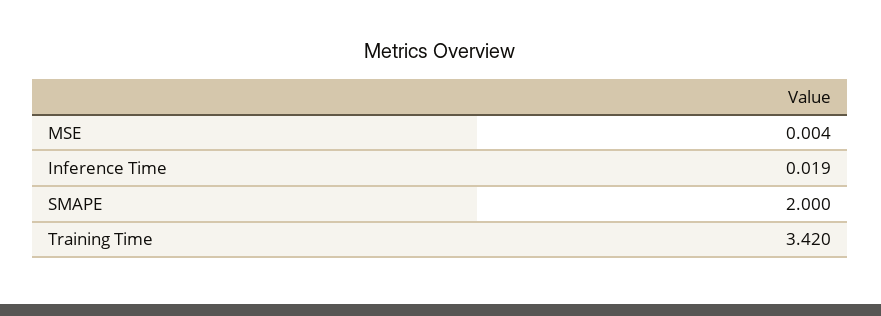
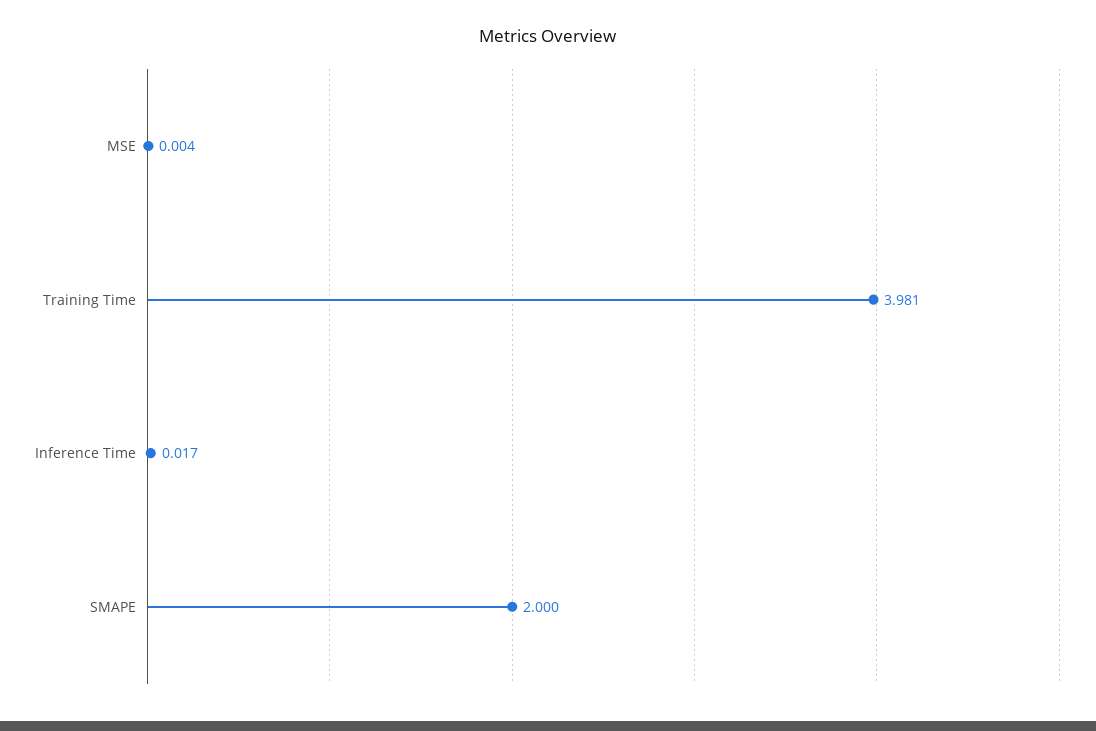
  {
    "MSE": 0.004,
-   "Inference Time": 0.019,
+   "Inference Time": 0.017,
    "SMAPE": 2,
-   "Training Time": 3.42
+   "Training Time": 3.981
  }

